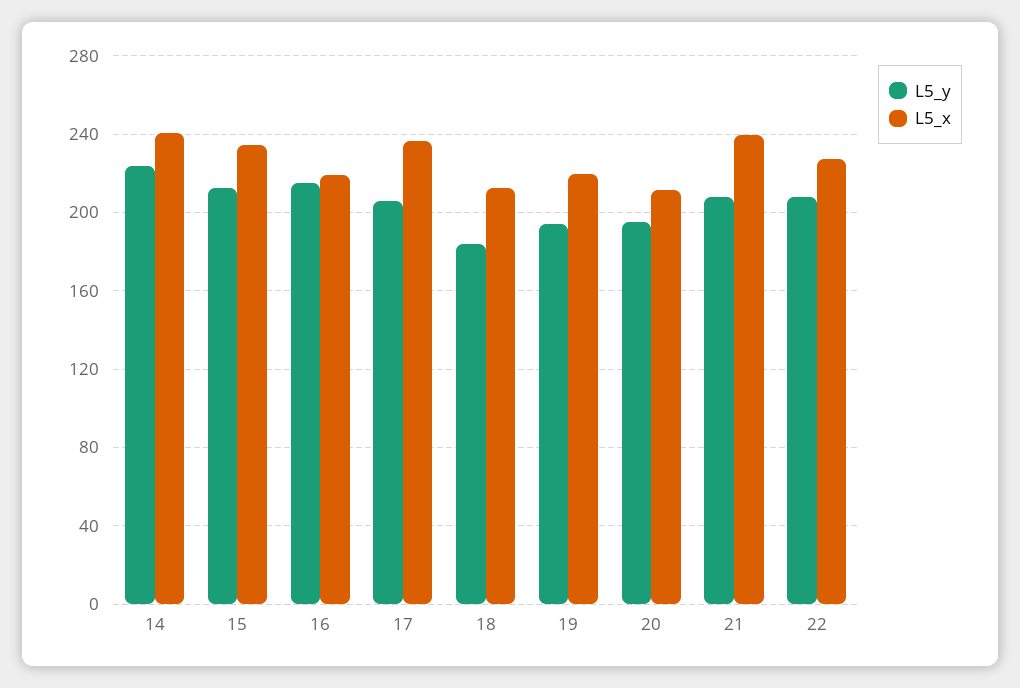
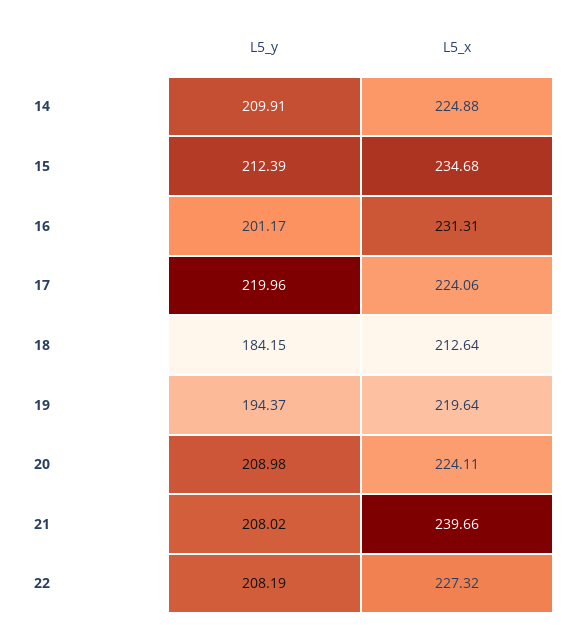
  {
    "L5_y": {
-     "14": 225,
+     "14": 209.91,
      "15": 212.39,
-     "16": 215,
+     "16": 201.17,
-     "17": 205,
+     "17": 219.96,
      "18": 184.15,
      "19": 194.37,
-     "20": 195,
+     "20": 208.98,
      "21": 208.02,
      "22": 208.19
    },
    "L5_x": {
-     "14": 240,
+     "14": 224.88,
      "15": 234.68,
-     "16": 220,
+     "16": 231.31,
-     "17": 235,
+     "17": 224.06,
      "18": 212.64,
      "19": 219.64,
-     "20": 210,
+     "20": 224.11,
      "21": 239.66,
      "22": 227.32
    }
  }

